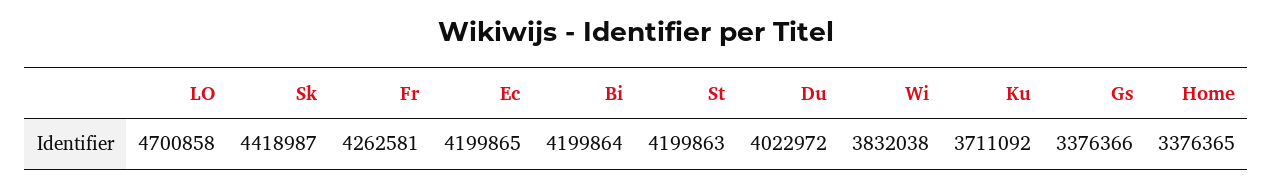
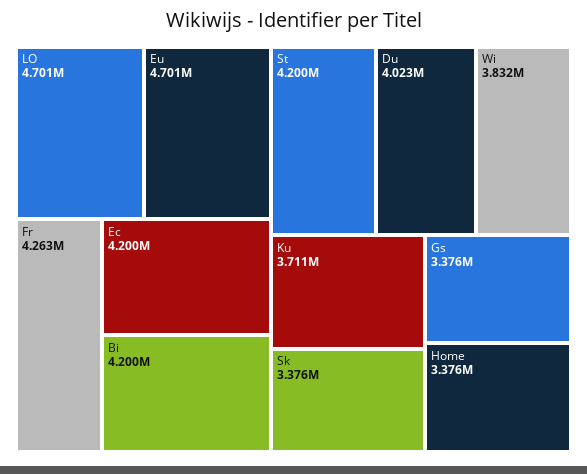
  {
    "LO": 4700858,
-   "Sk": 4418987,
+   "Sk": 3376000,
    "Fr": 4262581,
    "Ec": 4199865,
    "Bi": 4199864,
    "St": 4199863,
    "Du": 4022972,
    "Wi": 3832038,
    "Ku": 3711092,
    "Gs": 3376366,
-   "Home": 3376365
+   "Home": 3376365,
+   "Eu": 4701000
  }

